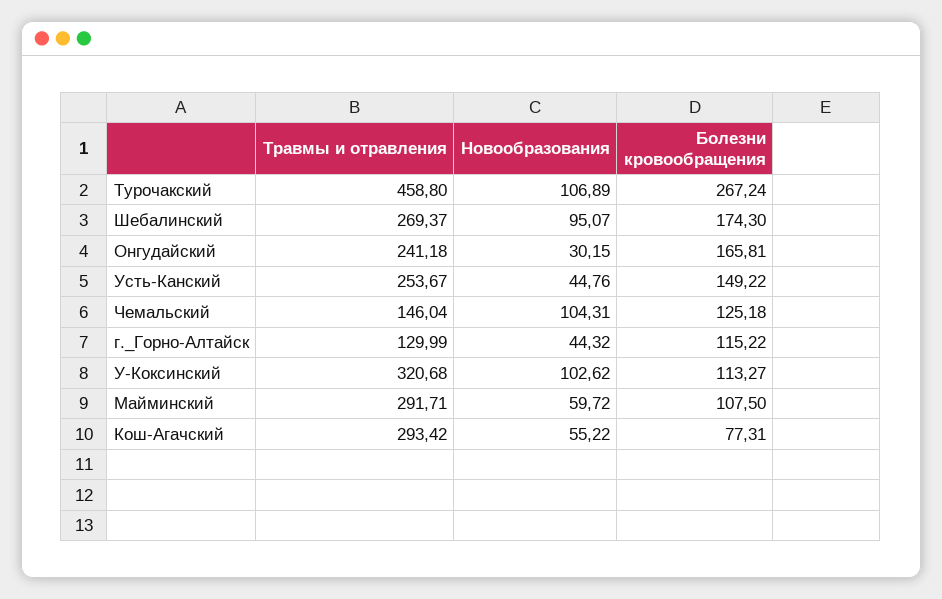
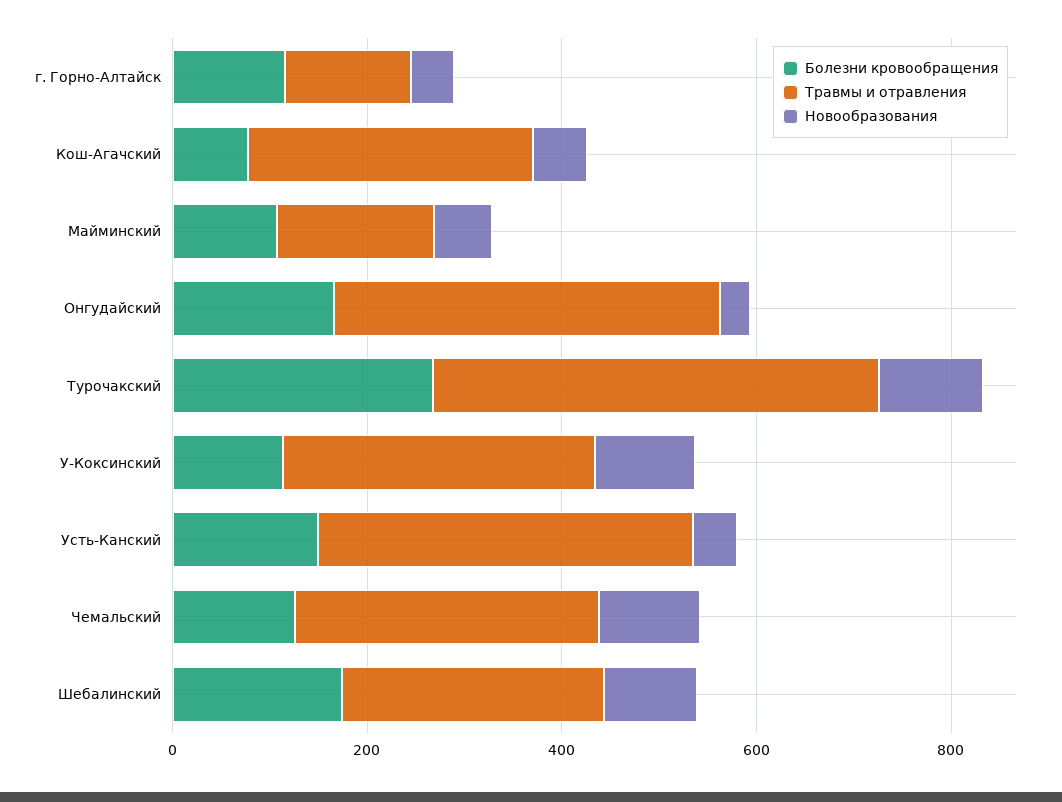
  {
    "Травмы и отравления": {
      "Турочакский": 458.8,
      "Шебалинский": 269.37,
-     "Онгудайский": 241.18,
+     "Онгудайский": 400,
-     "Усть-Канский": 253.67,
+     "Усть-Канский": 400,
-     "Чемальский": 146.04,
+     "Чемальский": 300,
      "г._Горно-Алтайск": 129.99,
      "У-Коксинский": 320.68,
-     "Майминский": 291.71,
+     "Майминский": 150,
      "Кош-Агачский": 293.42
    },
    "Новообразования": {
      "Турочакский": 106.89,
      "Шебалинский": 95.07,
      "Онгудайский": 30.15,
      "Усть-Канский": 44.76,
      "Чемальский": 104.31,
      "г._Горно-Алтайск": 44.32,
      "У-Коксинский": 102.62,
      "Майминский": 59.72,
      "Кош-Агачский": 55.22
    },
    "Болезни кровообращения": {
      "Турочакский": 267.24,
      "Шебалинский": 174.3,
      "Онгудайский": 165.81,
      "Усть-Канский": 149.22,
      "Чемальский": 125.18,
      "г._Горно-Алтайск": 115.22,
      "У-Коксинский": 113.27,
      "Майминский": 107.5,
      "Кош-Агачский": 77.31
    }
  }

